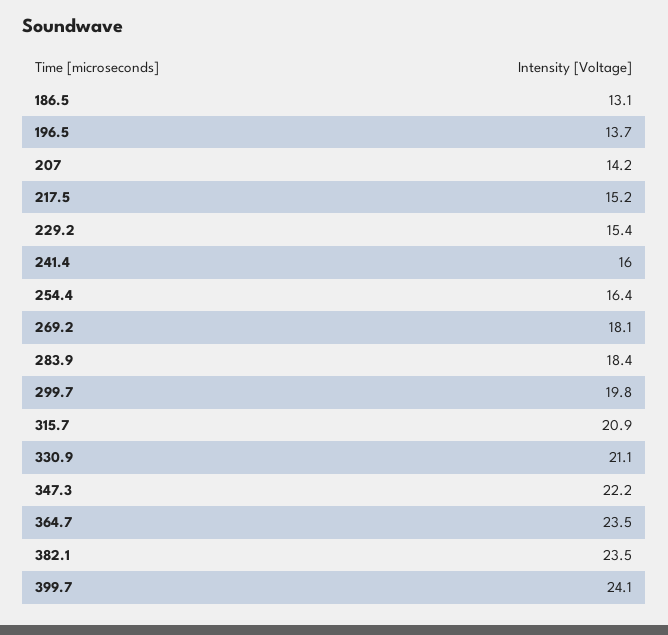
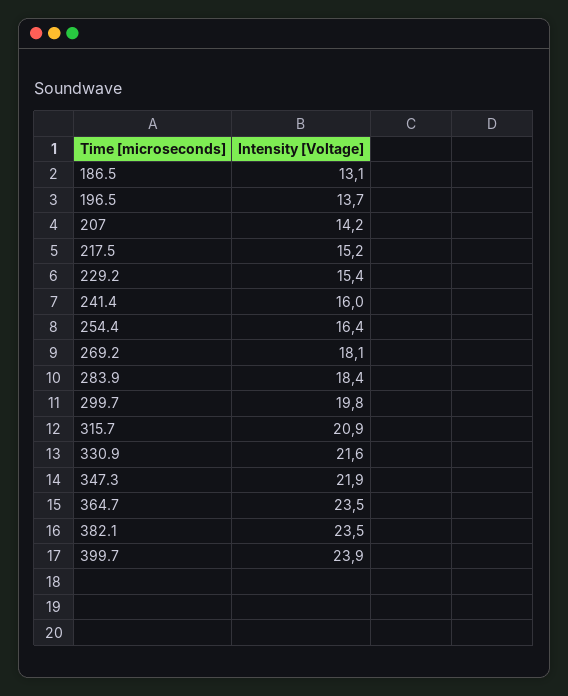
  {
    "186.5": 13.1,
    "196.5": 13.7,
    "207": 14.2,
    "217.5": 15.2,
    "229.2": 15.4,
    "241.4": 16,
    "254.4": 16.4,
    "269.2": 18.1,
    "283.9": 18.4,
    "299.7": 19.8,
    "315.7": 20.9,
-   "330.9": 21.1,
+   "330.9": 21.6,
-   "347.3": 22.2,
+   "347.3": 21.9,
    "364.7": 23.5,
    "382.1": 23.5,
-   "399.7": 24.1
+   "399.7": 23.9
  }

